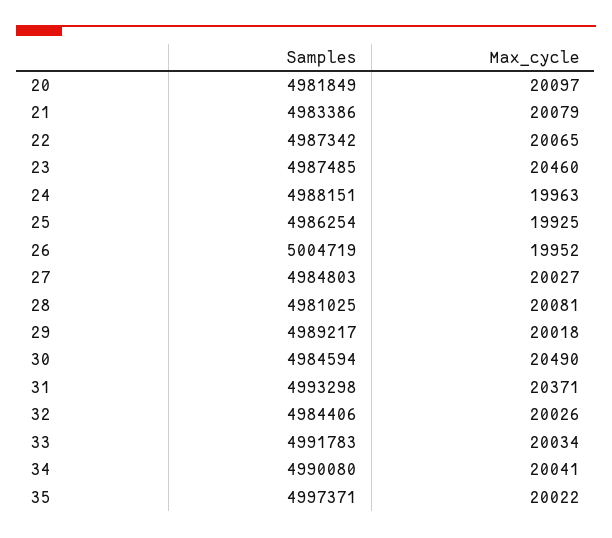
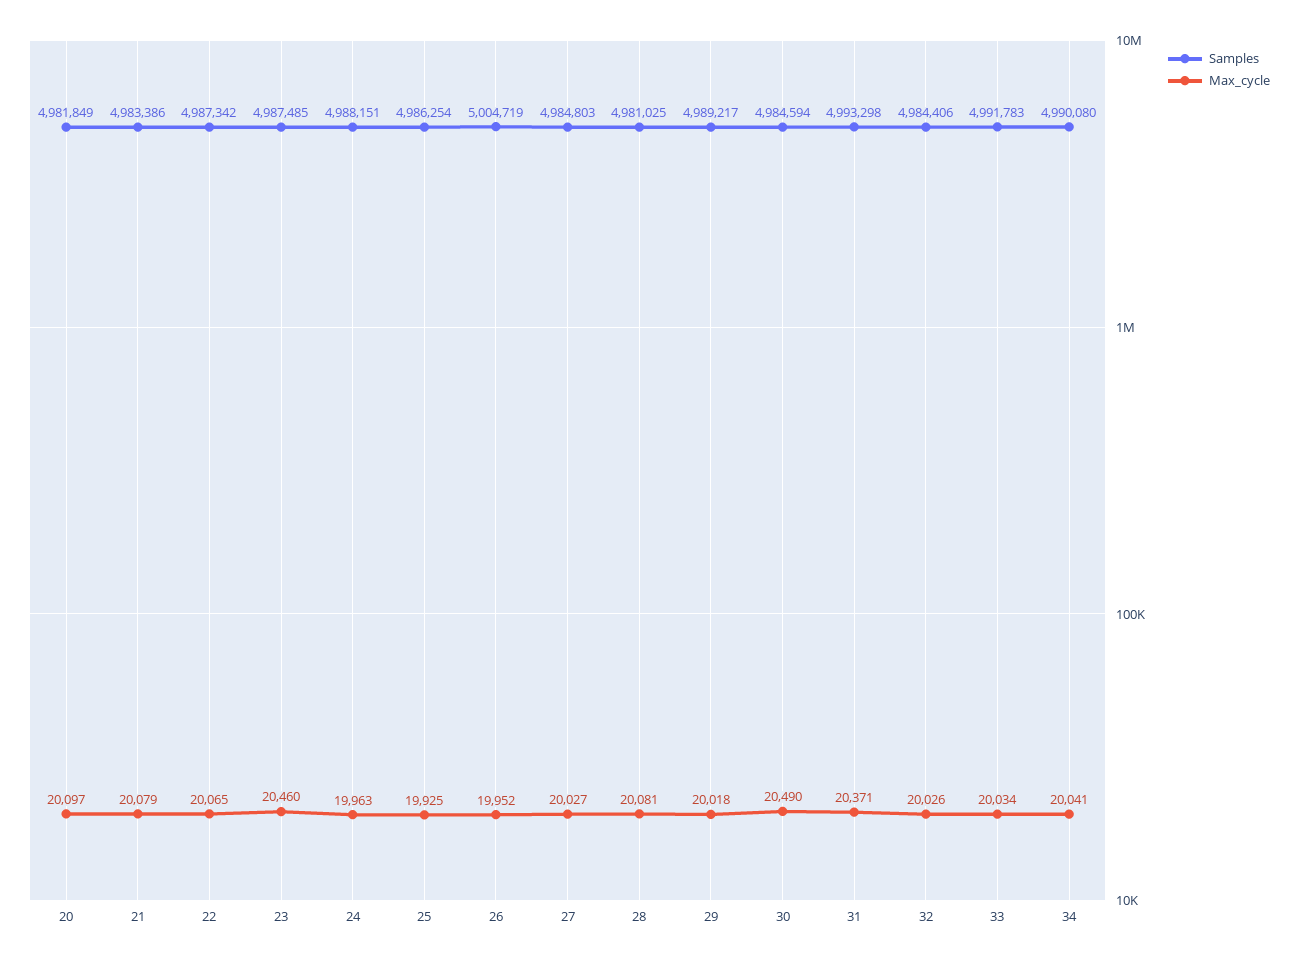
  {
    "Samples": {
      "20": 4981849,
      "21": 4983386,
      "22": 4987342,
      "23": 4987485,
      "24": 4988151,
      "25": 4986254,
      "26": 5004719,
      "27": 4984803,
      "28": 4981025,
      "29": 4989217,
      "30": 4984594,
      "31": 4993298,
      "32": 4984406,
      "33": 4991783,
-     "34": 4990080,
+     "34": 4990080
-     "35": 4997371
    },
    "Max_cycle": {
      "20": 20097,
      "21": 20079,
      "22": 20065,
      "23": 20460,
      "24": 19963,
      "25": 19925,
      "26": 19952,
      "27": 20027,
      "28": 20081,
      "29": 20018,
      "30": 20490,
      "31": 20371,
      "32": 20026,
      "33": 20034,
-     "34": 20041,
+     "34": 20041
-     "35": 20022
    }
  }

